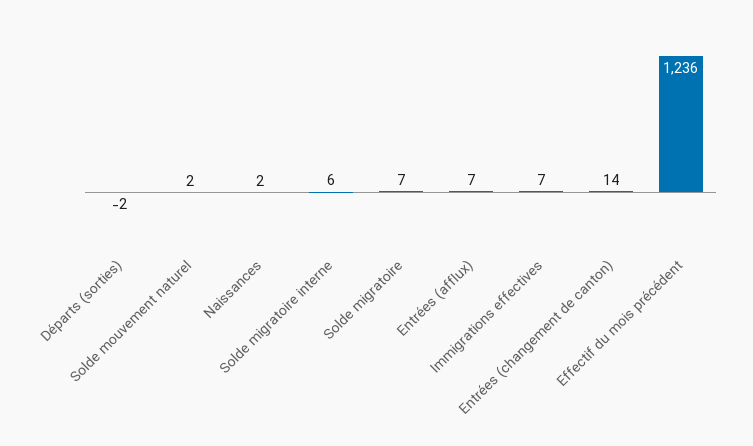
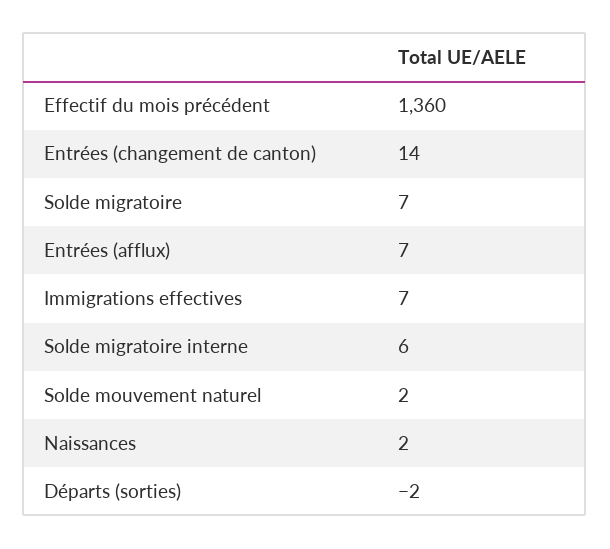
  {
    "Départs (sorties)": -2,
    "Solde mouvement naturel": 2,
    "Naissances": 2,
    "Solde migratoire interne": 6,
    "Solde migratoire": 7,
    "Entrées (afflux)": 7,
    "Immigrations effectives": 7,
    "Entrées (changement de canton)": 14,
-   "Effectif du mois précédent": 1236
+   "Effectif du mois précédent": 1360
  }

